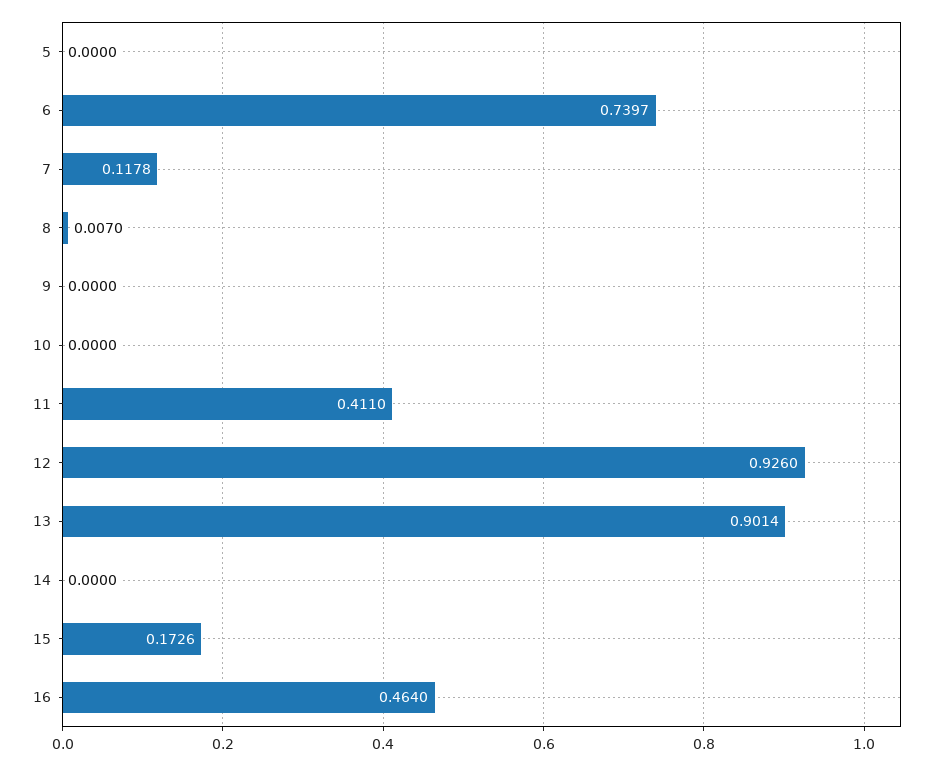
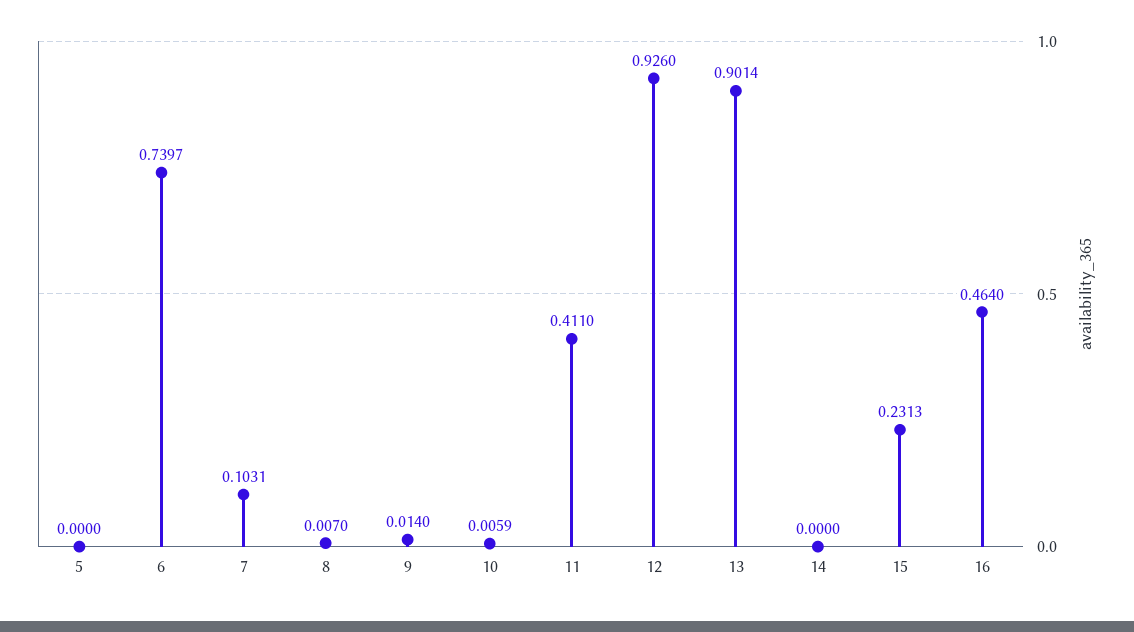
  {
    "5": 0,
    "6": 0.7397,
-   "7": 0.1178,
+   "7": 0.1031,
    "8": 0.007,
-   "9": 0,
+   "9": 0.014,
-   "10": 0,
+   "10": 0.0059,
    "11": 0.411,
    "12": 0.926,
    "13": 0.9014,
    "14": 0,
-   "15": 0.1726,
+   "15": 0.2313,
    "16": 0.464
  }

